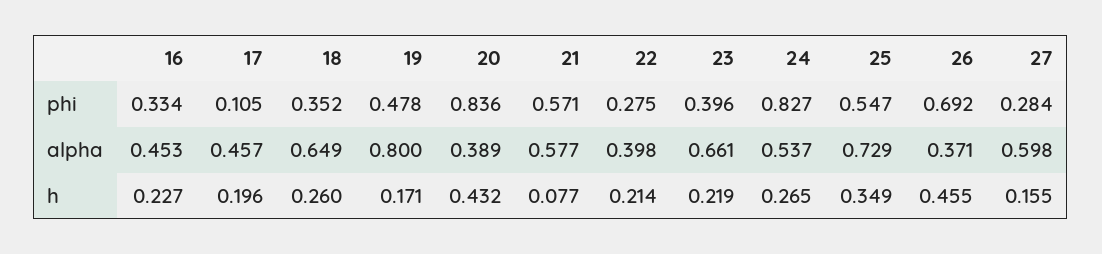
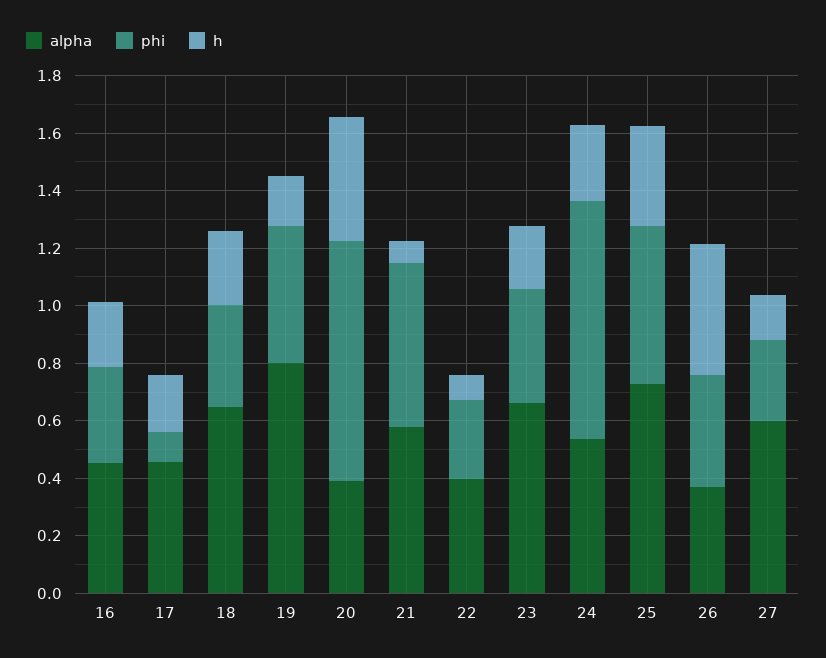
  {
    "phi": {
      "16": 0.334,
      "17": 0.105,
      "18": 0.352,
      "19": 0.478,
      "20": 0.836,
      "21": 0.571,
      "22": 0.275,
      "23": 0.396,
      "24": 0.827,
      "25": 0.547,
-     "26": 0.692,
+     "26": 0.4,
      "27": 0.284
    },
    "alpha": {
      "16": 0.453,
      "17": 0.457,
      "18": 0.649,
      "19": 0.8,
      "20": 0.389,
      "21": 0.577,
      "22": 0.398,
      "23": 0.661,
      "24": 0.537,
      "25": 0.729,
      "26": 0.371,
      "27": 0.598
    },
    "h": {
      "16": 0.227,
      "17": 0.196,
      "18": 0.26,
      "19": 0.171,
      "20": 0.432,
      "21": 0.077,
-     "22": 0.214,
+     "22": 0.1,
      "23": 0.219,
      "24": 0.265,
      "25": 0.349,
      "26": 0.455,
      "27": 0.155
    }
  }

